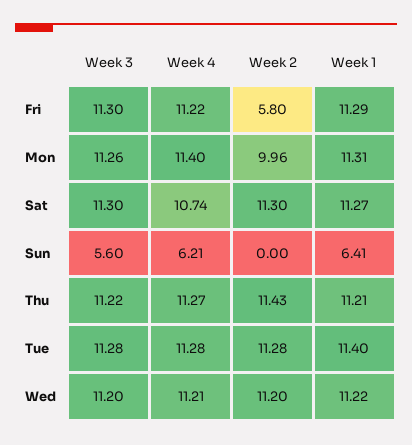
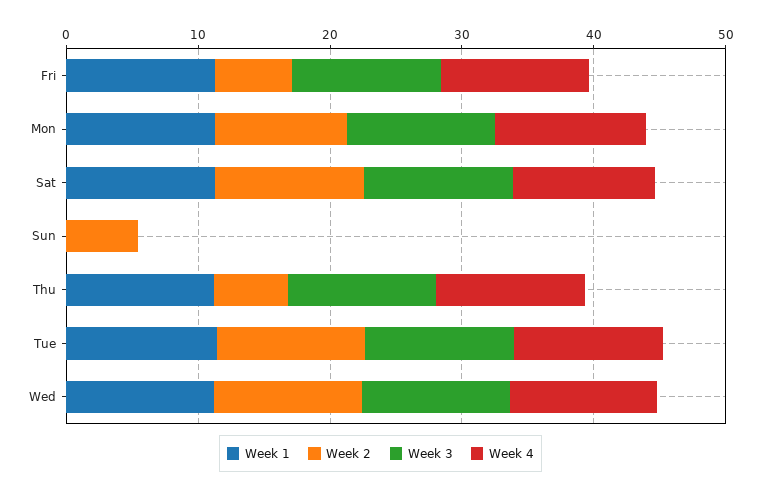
  {
    "Week 3": {
      "Fri": 11.3,
      "Mon": 11.26,
      "Sat": 11.3,
-     "Sun": 5.6,
+     "Sun": 0,
      "Thu": 11.22,
      "Tue": 11.28,
      "Wed": 11.2
    },
    "Week 4": {
      "Fri": 11.22,
      "Mon": 11.4,
      "Sat": 10.74,
-     "Sun": 6.21,
+     "Sun": 0,
      "Thu": 11.27,
      "Tue": 11.28,
      "Wed": 11.21
    },
    "Week 2": {
      "Fri": 5.8,
      "Mon": 9.96,
      "Sat": 11.3,
-     "Sun": 0,
+     "Sun": 6,
-     "Thu": 11.43,
+     "Thu": 6,
      "Tue": 11.28,
      "Wed": 11.2
    },
    "Week 1": {
      "Fri": 11.29,
      "Mon": 11.31,
      "Sat": 11.27,
-     "Sun": 6.41,
+     "Sun": 0,
      "Thu": 11.21,
      "Tue": 11.4,
      "Wed": 11.22
    }
  }

